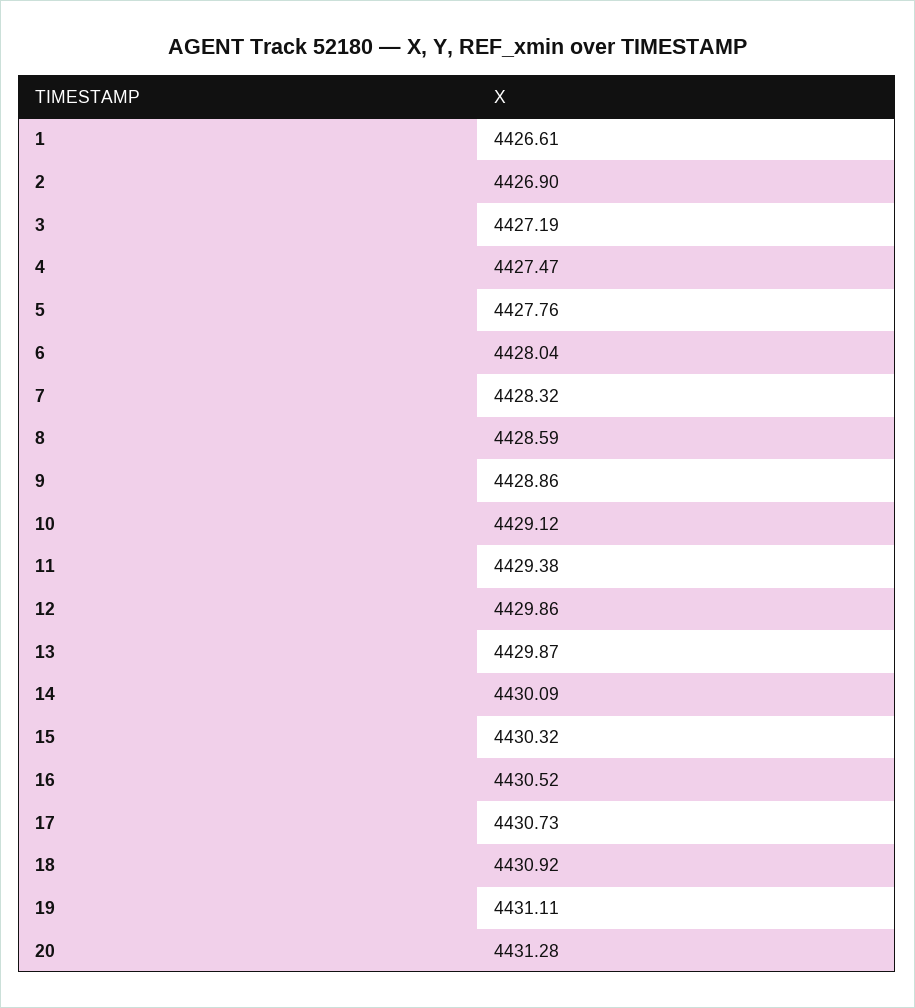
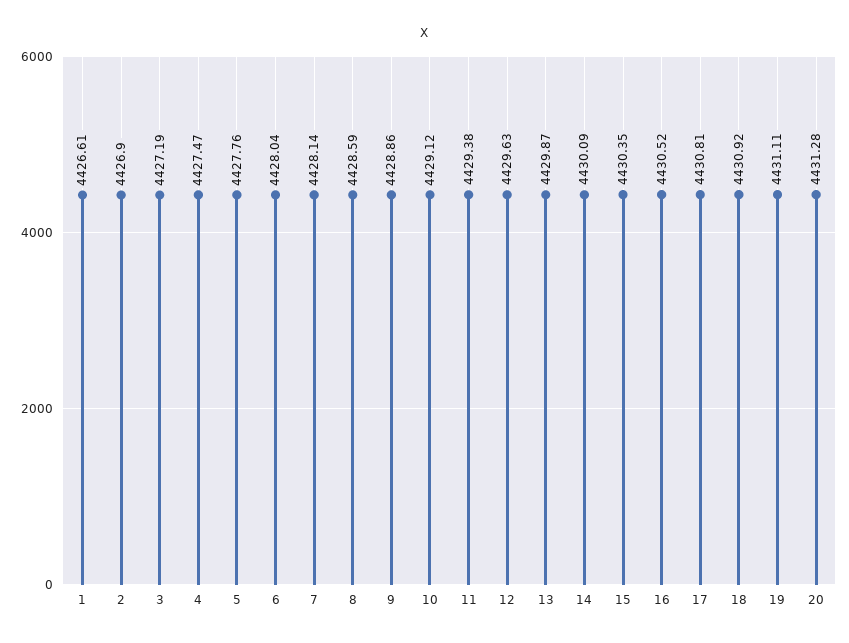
  {
    "1": 4426.61,
    "2": 4426.9,
    "3": 4427.19,
    "4": 4427.47,
    "5": 4427.76,
    "6": 4428.04,
-   "7": 4428.32,
+   "7": 4428.14,
    "8": 4428.59,
    "9": 4428.86,
    "10": 4429.12,
    "11": 4429.38,
-   "12": 4429.86,
+   "12": 4429.63,
    "13": 4429.87,
    "14": 4430.09,
-   "15": 4430.32,
+   "15": 4430.35,
    "16": 4430.52,
-   "17": 4430.73,
+   "17": 4430.81,
    "18": 4430.92,
    "19": 4431.11,
    "20": 4431.28
  }

